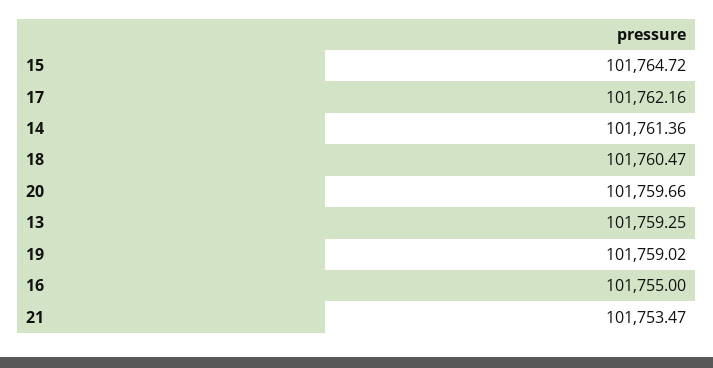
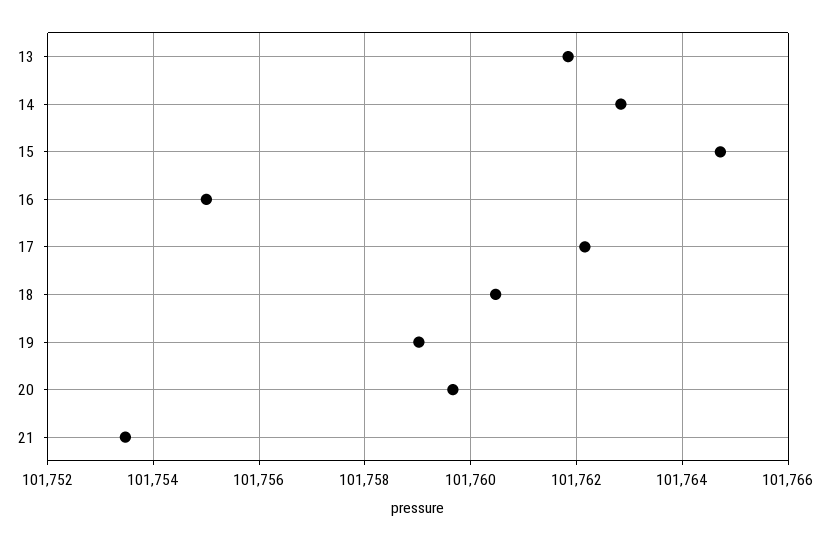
  {
    "15": 101764.72,
    "17": 101762.16,
-   "14": 101761.36,
+   "14": 101762.8,
    "18": 101760.47,
    "20": 101759.66,
-   "13": 101759.25,
+   "13": 101761.8,
    "19": 101759.02,
    "16": 101755,
    "21": 101753.47
  }

